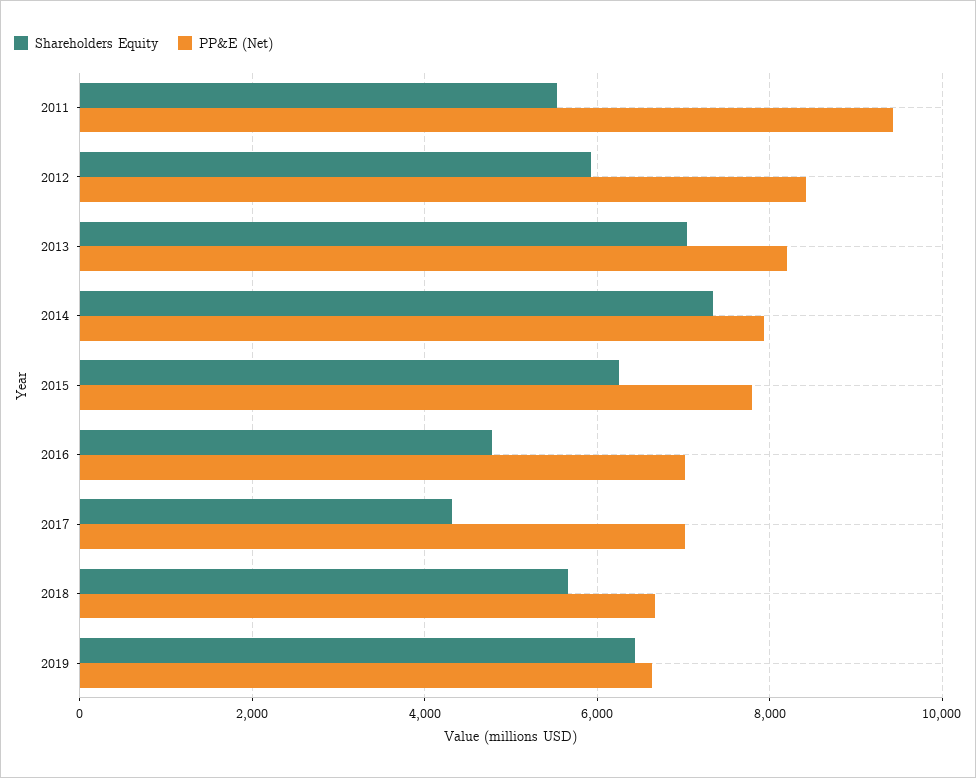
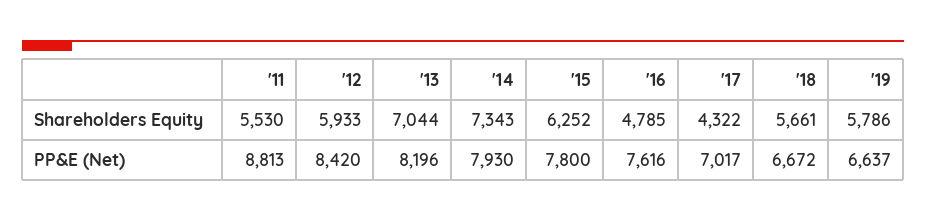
  {
    "Shareholders Equity": {
      "2011": 5530,
      "2012": 5933,
      "2013": 7044,
      "2014": 7343,
      "2015": 6252,
      "2016": 4785,
      "2017": 4322,
      "2018": 5661,
-     "2019": 6400
+     "2019": 5786
    },
    "PP&E (Net)": {
-     "2011": 9400,
+     "2011": 8813,
      "2012": 8420,
      "2013": 8196,
      "2014": 7930,
      "2015": 7800,
-     "2016": 7000,
+     "2016": 7616,
      "2017": 7017,
      "2018": 6672,
      "2019": 6637
    }
  }

